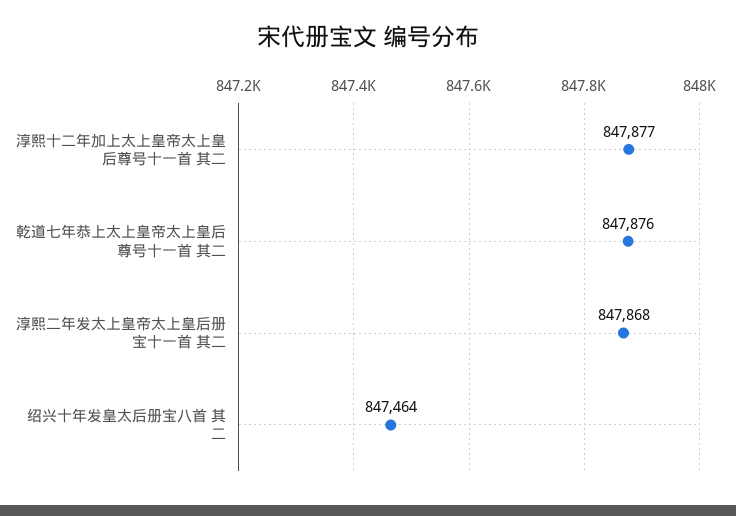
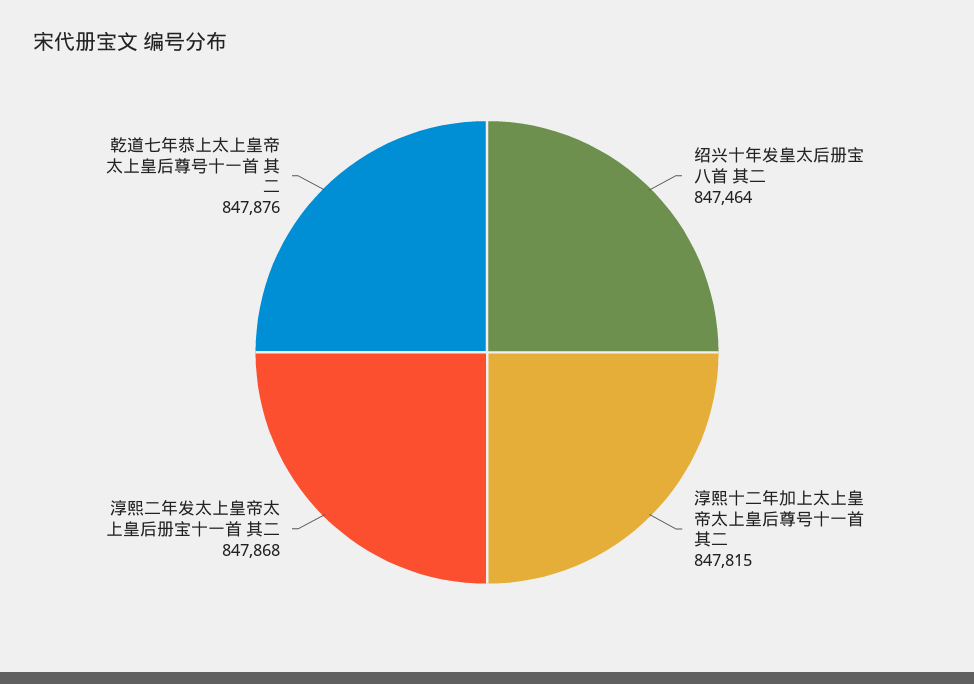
  {
-   "淳熙十二年加上太上皇帝太上皇后尊号十一首 其二": 847877,
+   "淳熙十二年加上太上皇帝太上皇后尊号十一首 其二": 847815,
    "乾道七年恭上太上皇帝太上皇后尊号十一首 其二": 847876,
    "淳熙二年发太上皇帝太上皇后册宝十一首 其二": 847868,
    "绍兴十年发皇太后册宝八首 其二": 847464
  }

